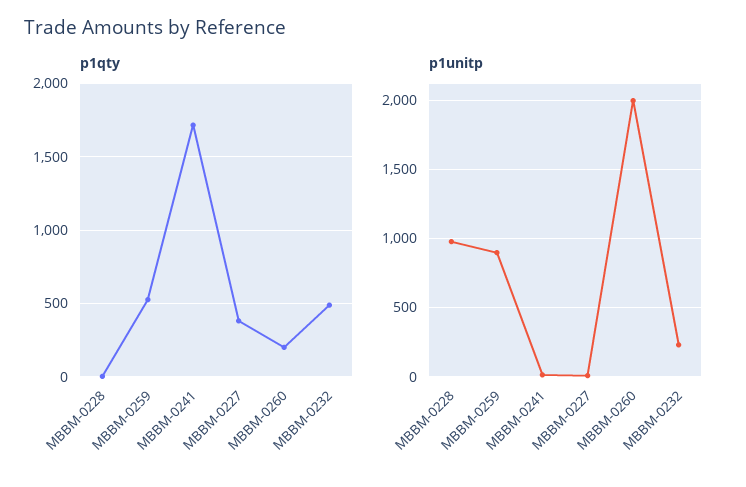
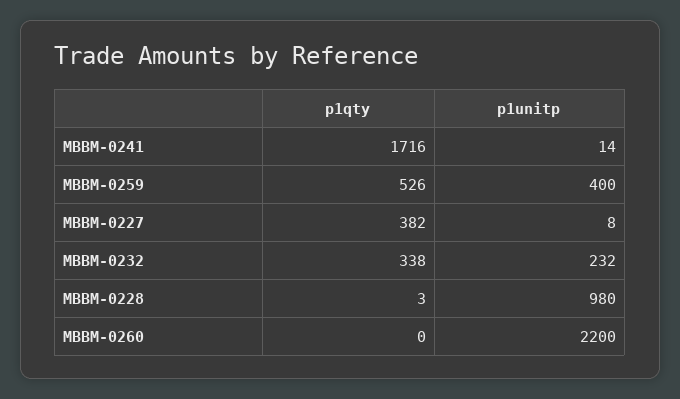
  {
    "p1qty": {
      "MBBM-0228": 3,
      "MBBM-0259": 526,
      "MBBM-0241": 1716,
      "MBBM-0227": 382,
-     "MBBM-0260": 200,
+     "MBBM-0260": 0,
-     "MBBM-0232": 500
+     "MBBM-0232": 338
    },
    "p1unitp": {
      "MBBM-0228": 980,
-     "MBBM-0259": 900,
+     "MBBM-0259": 400,
      "MBBM-0241": 14,
      "MBBM-0227": 8,
-     "MBBM-0260": 2000,
+     "MBBM-0260": 2200,
      "MBBM-0232": 232
    }
  }

